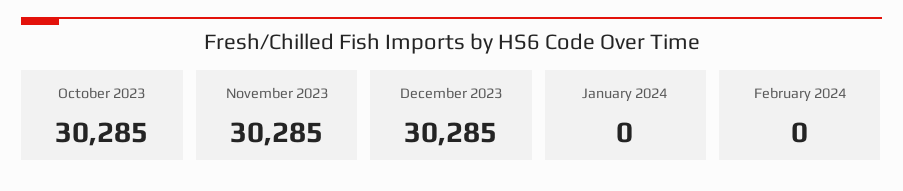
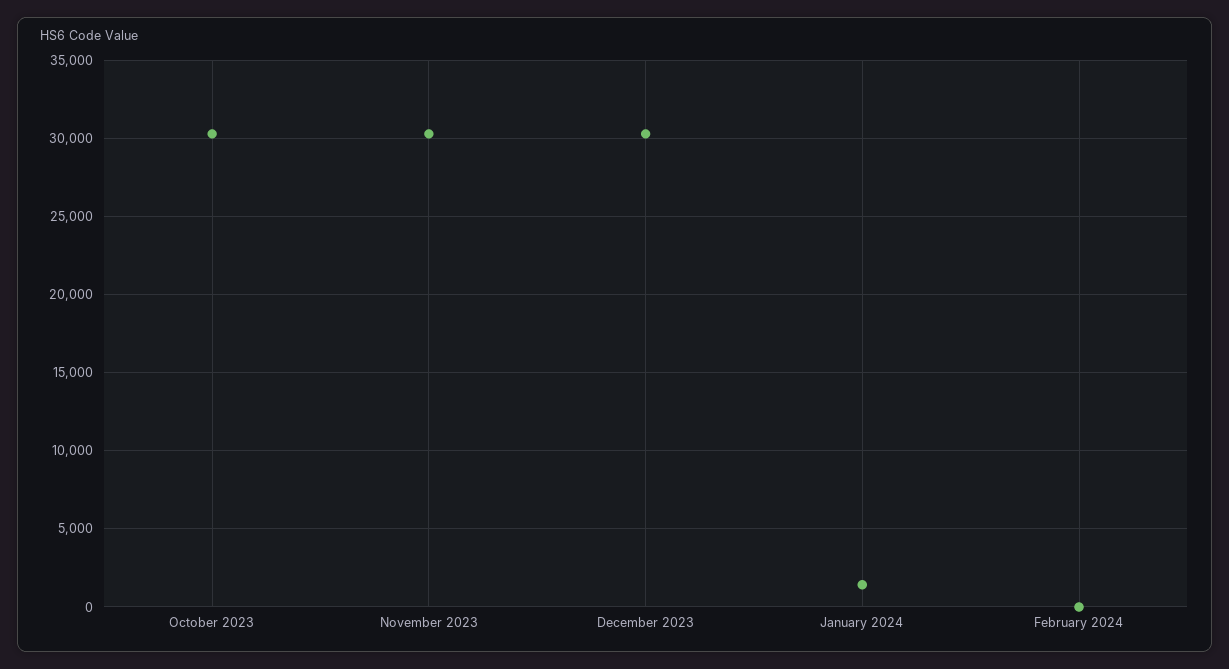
  {
    "October 2023": 30285,
    "November 2023": 30285,
    "December 2023": 30285,
-   "January 2024": 0,
+   "January 2024": 1500,
    "February 2024": 0
  }

